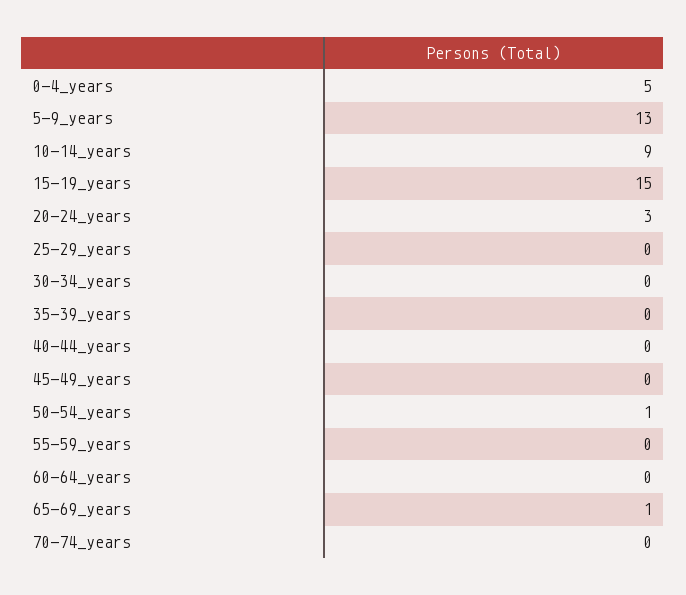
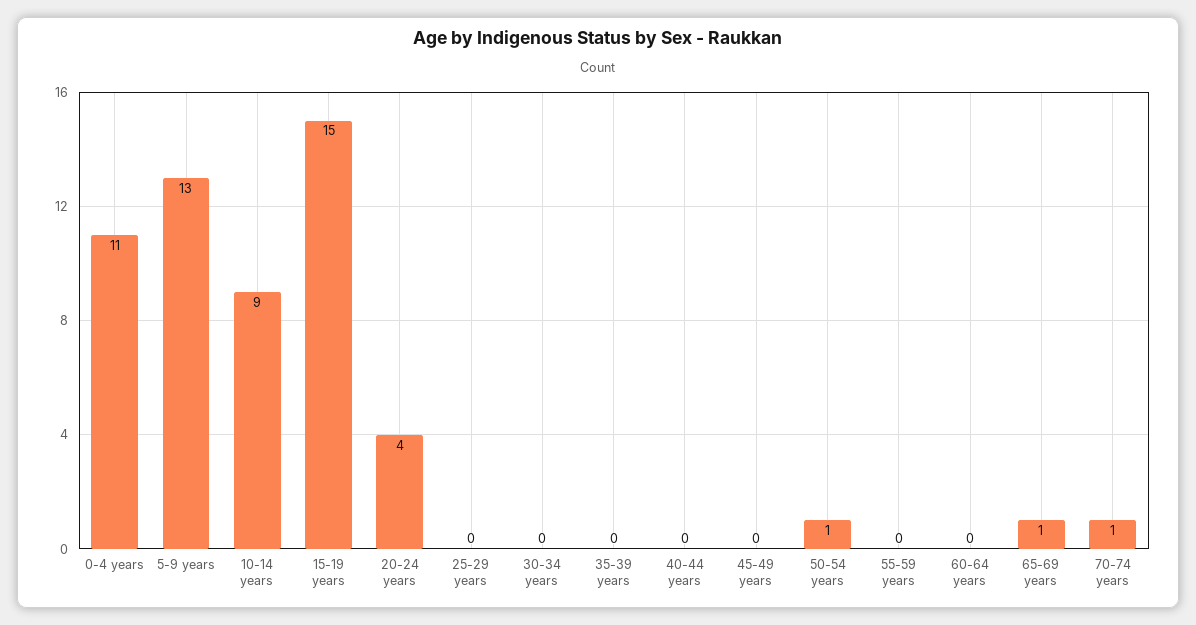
  {
-   "0-4_years": 5,
+   "0-4_years": 11,
    "5-9_years": 13,
    "10-14_years": 9,
    "15-19_years": 15,
-   "20-24_years": 3,
+   "20-24_years": 4,
    "25-29_years": 0,
    "30-34_years": 0,
    "35-39_years": 0,
    "40-44_years": 0,
    "45-49_years": 0,
    "50-54_years": 1,
    "55-59_years": 0,
    "60-64_years": 0,
    "65-69_years": 1,
-   "70-74_years": 0
+   "70-74_years": 1
  }

